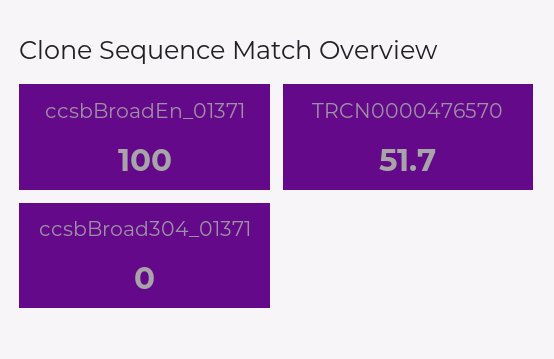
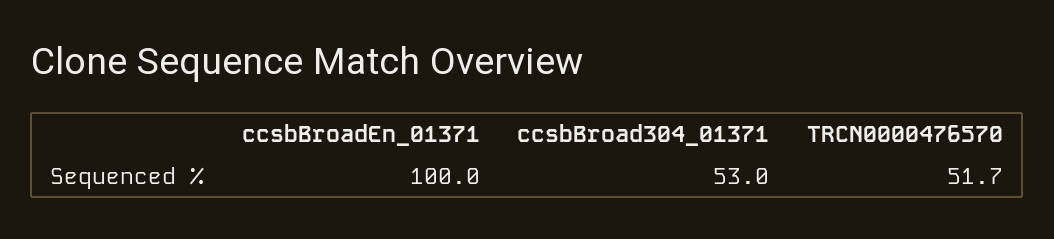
  {
    "ccsbBroadEn_01371": 100,
    "TRCN0000476570": 51.7,
-   "ccsbBroad304_01371": 0
+   "ccsbBroad304_01371": 53
  }

